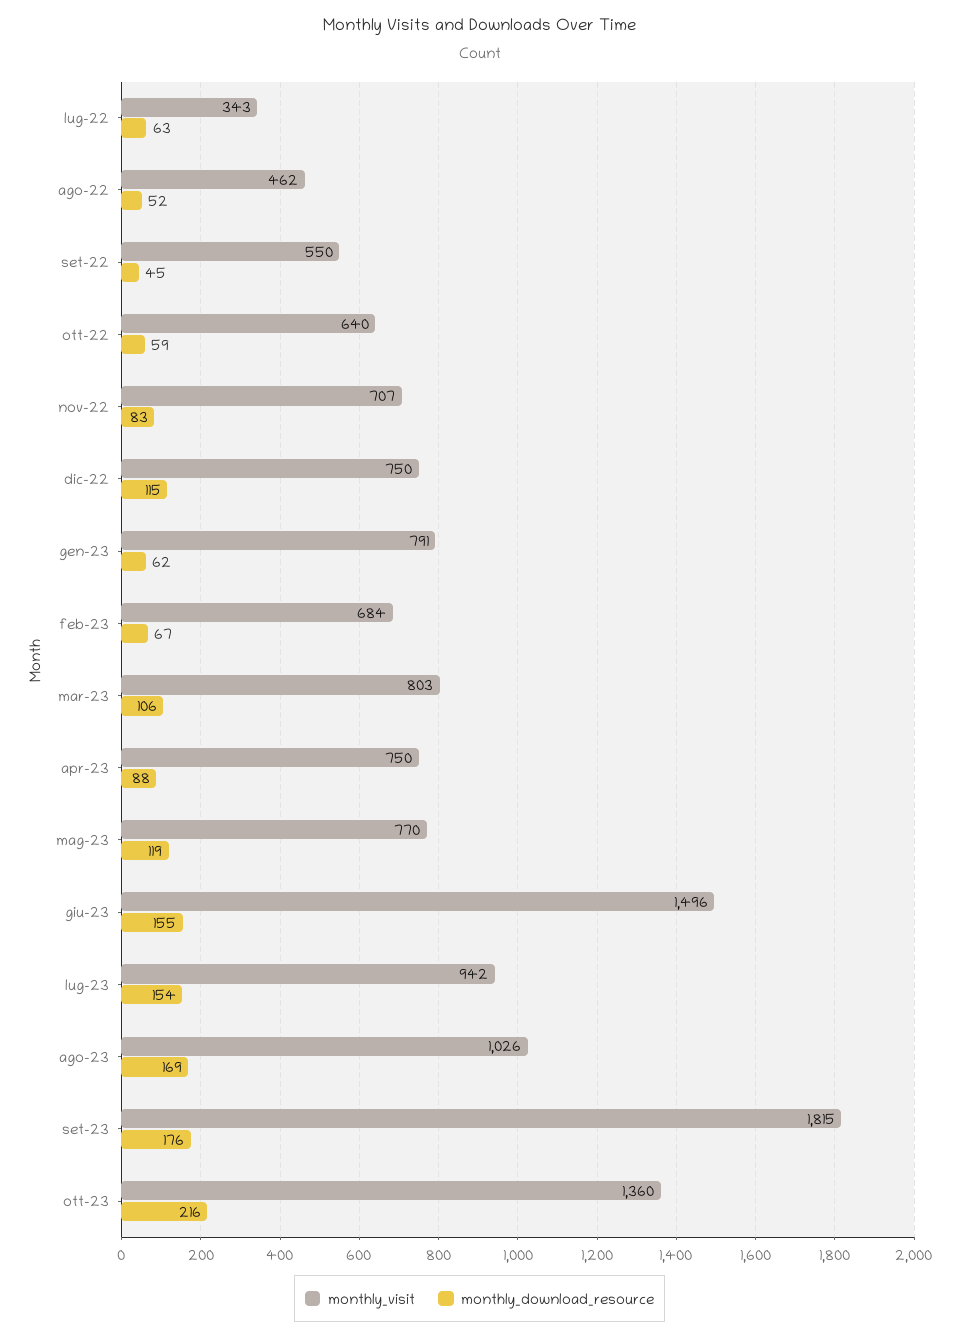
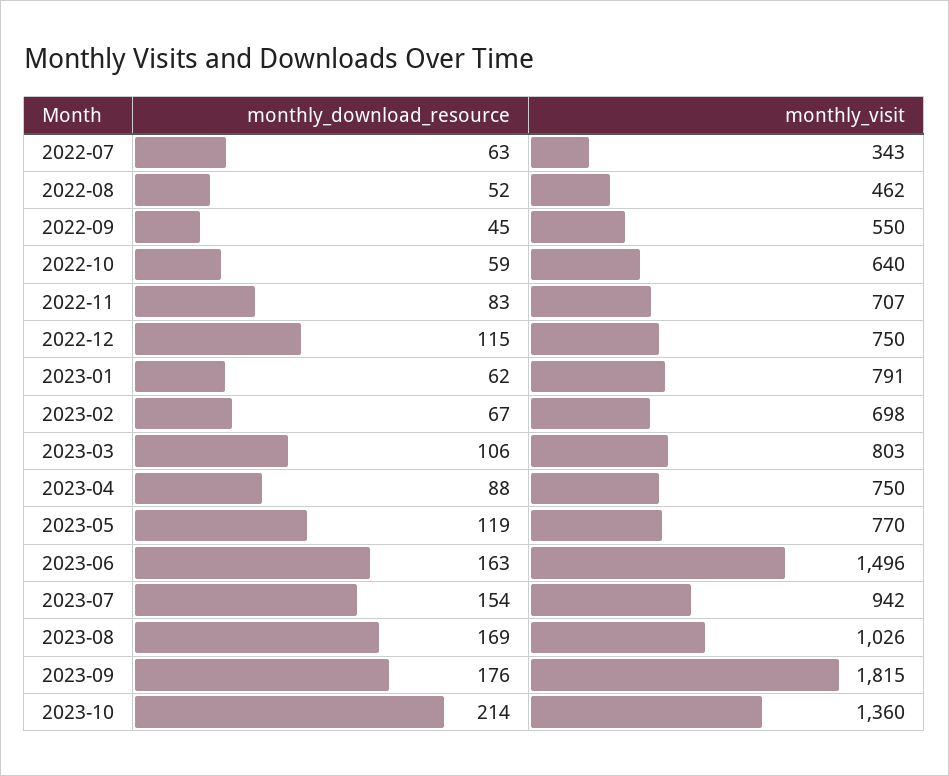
  {
    "monthly_visit": {
      "lug-22": 343,
      "ago-22": 462,
      "set-22": 550,
      "ott-22": 640,
      "nov-22": 707,
      "dic-22": 750,
      "gen-23": 791,
-     "feb-23": 684,
+     "feb-23": 698,
      "mar-23": 803,
      "apr-23": 750,
      "mag-23": 770,
      "giu-23": 1496,
      "lug-23": 942,
      "ago-23": 1026,
      "set-23": 1815,
      "ott-23": 1360
    },
    "monthly_download_resource": {
      "lug-22": 63,
      "ago-22": 52,
      "set-22": 45,
      "ott-22": 59,
      "nov-22": 83,
      "dic-22": 115,
      "gen-23": 62,
      "feb-23": 67,
      "mar-23": 106,
      "apr-23": 88,
      "mag-23": 119,
-     "giu-23": 155,
+     "giu-23": 163,
      "lug-23": 154,
      "ago-23": 169,
      "set-23": 176,
-     "ott-23": 216
+     "ott-23": 214
    }
  }

